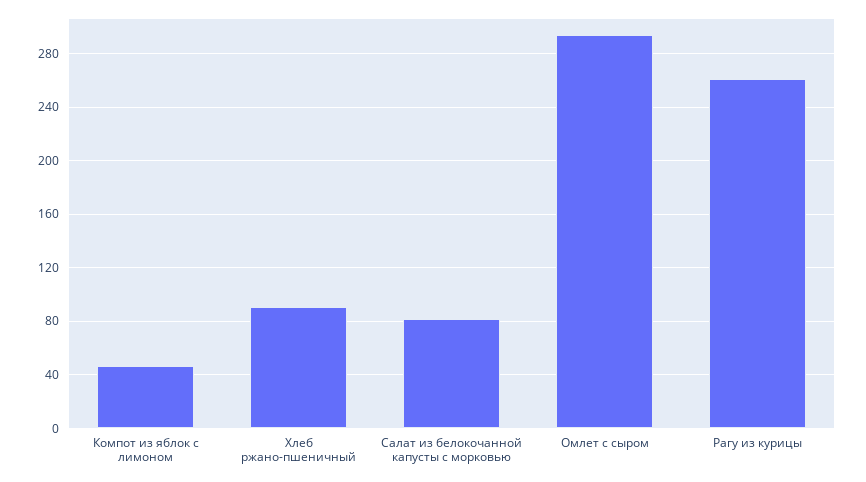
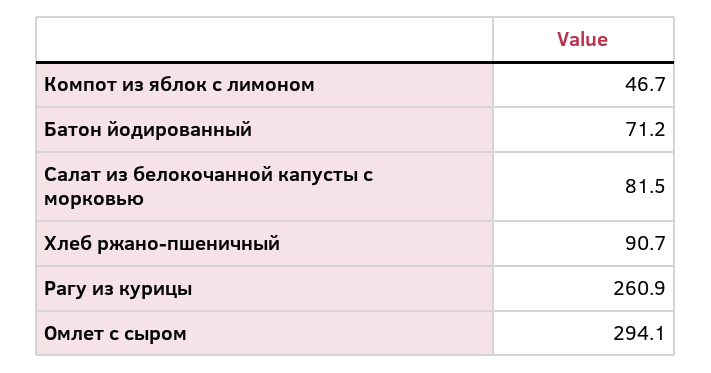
  {
    "Компот из яблок с лимоном": 46.7,
    "Хлеб ржано-пшеничный": 90.7,
    "Салат из белокочанной капусты с морковью": 81.5,
    "Омлет с сыром": 294.1,
-   "Рагу из курицы": 260.9
+   "Рагу из курицы": 260.9,
+   "Батон йодированный": 71.2
  }

